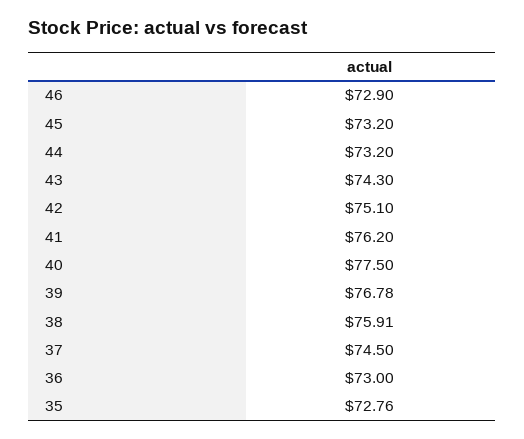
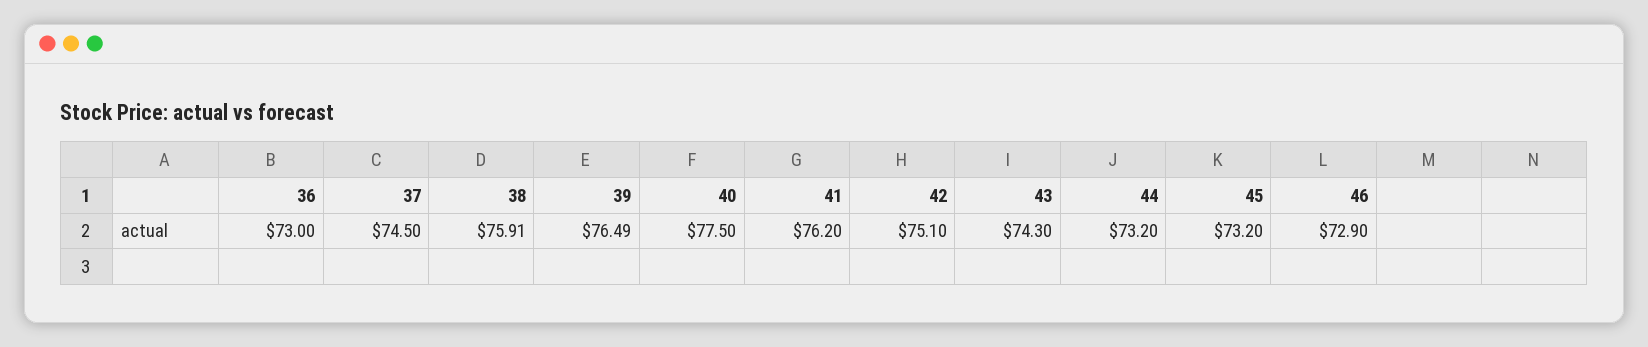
  {
    "46": 72.9,
    "45": 73.2,
    "44": 73.2,
    "43": 74.3,
    "42": 75.1,
    "41": 76.2,
    "40": 77.5,
-   "39": 76.78,
+   "39": 76.49,
    "38": 75.91,
    "37": 74.5,
-   "36": 73,
+   "36": 73
-   "35": 72.76
  }

